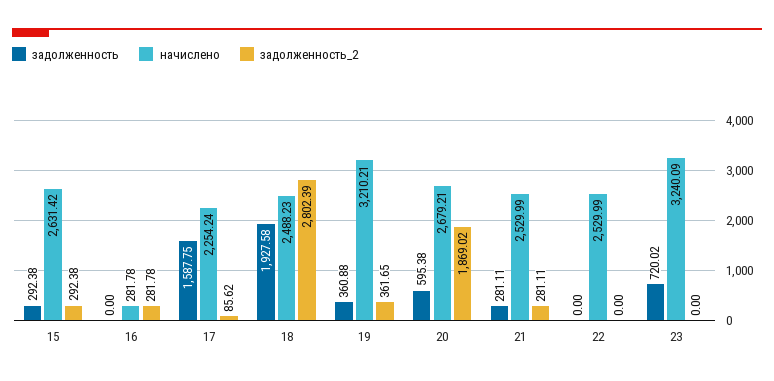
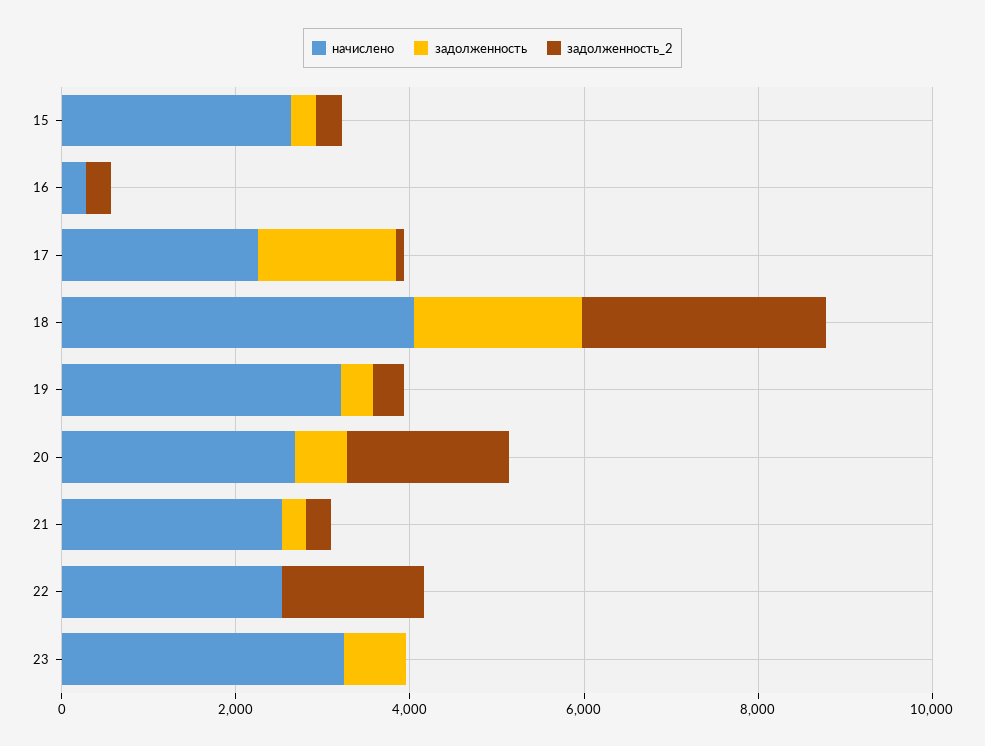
  {
    "задолженность": {
      "15": 292.38,
      "16": 0,
      "17": 1587.75,
      "18": 1927.58,
      "19": 360.88,
      "20": 595.38,
      "21": 281.11,
      "22": 0,
      "23": 720.02
    },
    "начислено": {
      "15": 2631.42,
      "16": 281.78,
      "17": 2254.24,
-     "18": 2488.23,
+     "18": 4000,
      "19": 3210.21,
      "20": 2679.21,
      "21": 2529.99,
      "22": 2529.99,
      "23": 3240.09
    },
    "задолженность_2": {
      "15": 292.38,
      "16": 281.78,
      "17": 85.62,
      "18": 2802.39,
      "19": 361.65,
      "20": 1869.02,
      "21": 281.11,
-     "22": 0,
+     "22": 1500,
      "23": 0
    }
  }

